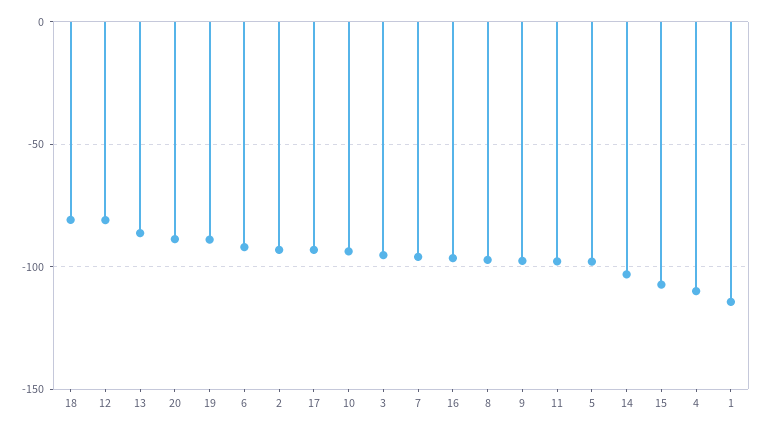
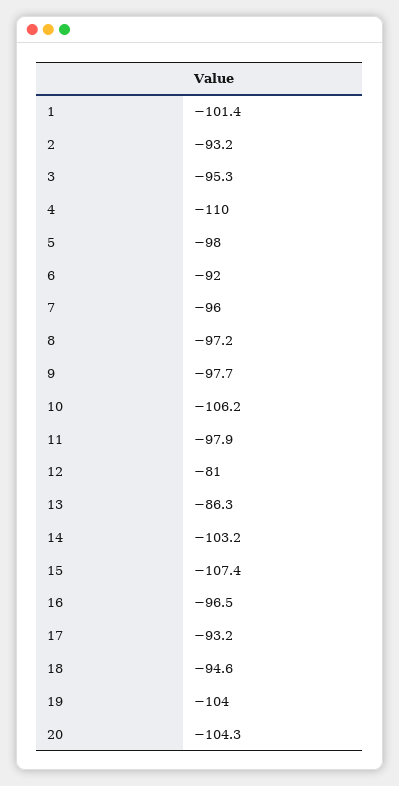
  {
-   "18": -80,
+   "18": -94.6,
    "12": -81,
    "13": -86.3,
-   "20": -90,
+   "20": -104.3,
-   "19": -90,
+   "19": -104,
    "6": -92,
    "2": -93.2,
    "17": -93.2,
-   "10": -95,
+   "10": -106.2,
    "3": -95.3,
    "7": -96,
    "16": -96.5,
    "8": -97.2,
    "9": -97.7,
    "11": -97.9,
    "5": -98,
    "14": -103.2,
    "15": -107.4,
    "4": -110,
-   "1": -115
+   "1": -101.4
  }

